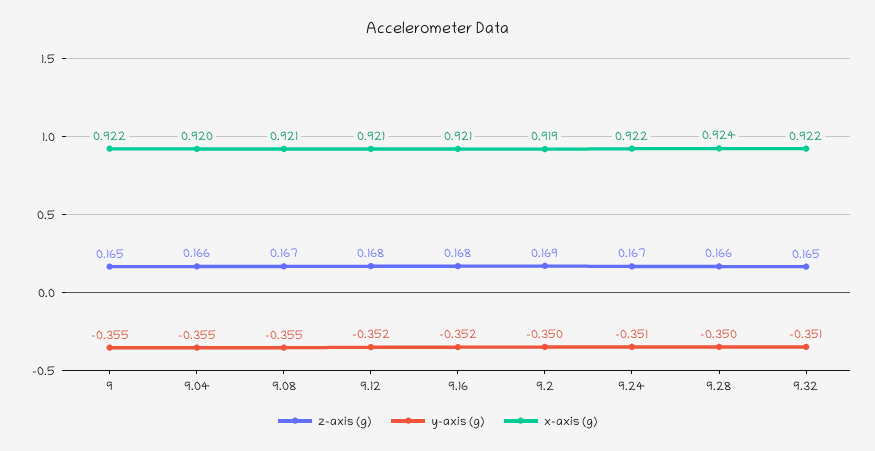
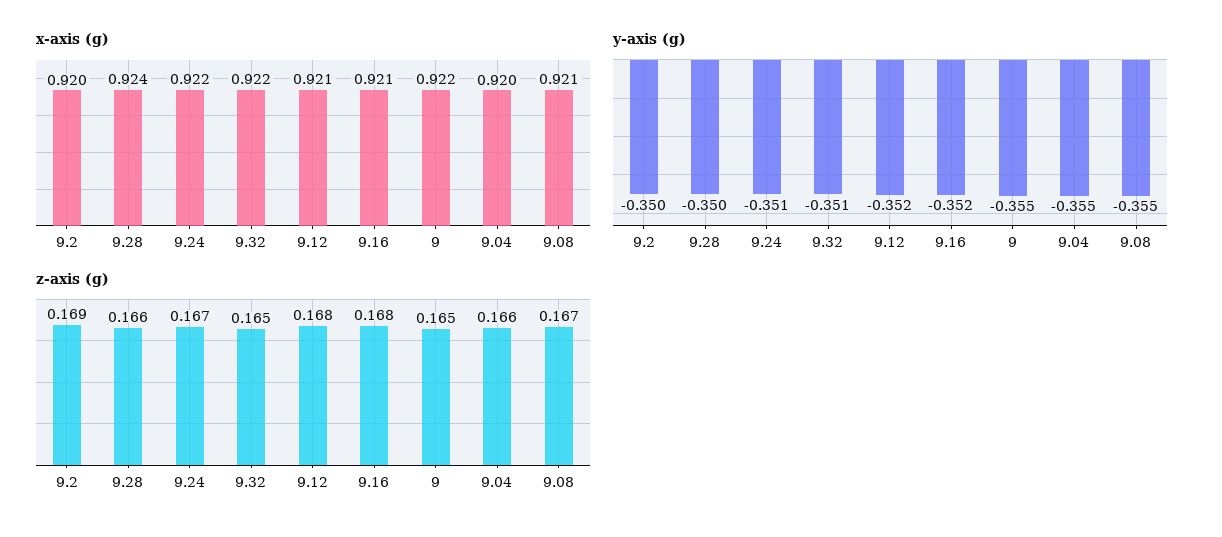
  {
    "z-axis (g)": {
      "9": 0.165,
      "9.04": 0.166,
      "9.08": 0.167,
      "9.12": 0.168,
      "9.16": 0.168,
      "9.2": 0.169,
      "9.24": 0.167,
      "9.28": 0.166,
      "9.32": 0.165
    },
    "y-axis (g)": {
      "9": -0.355,
      "9.04": -0.355,
      "9.08": -0.355,
      "9.12": -0.352,
      "9.16": -0.352,
      "9.2": -0.35,
      "9.24": -0.351,
      "9.28": -0.35,
      "9.32": -0.351
    },
    "x-axis (g)": {
      "9": 0.922,
      "9.04": 0.92,
      "9.08": 0.921,
      "9.12": 0.921,
      "9.16": 0.921,
-     "9.2": 0.919,
+     "9.2": 0.92,
      "9.24": 0.922,
      "9.28": 0.924,
      "9.32": 0.922
    }
  }

